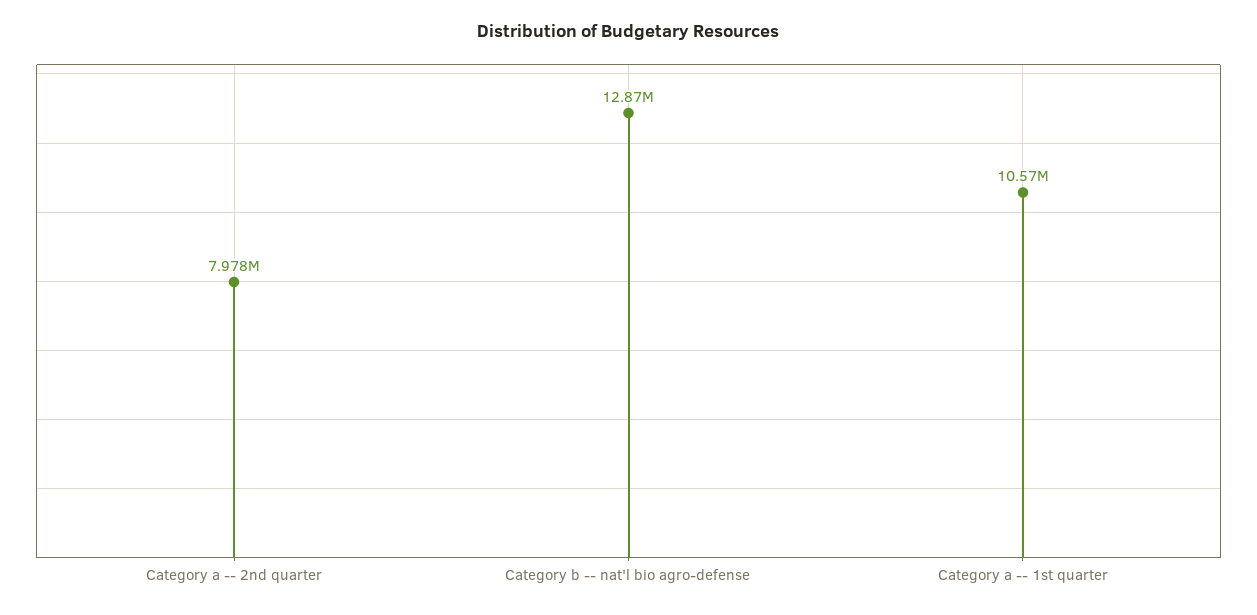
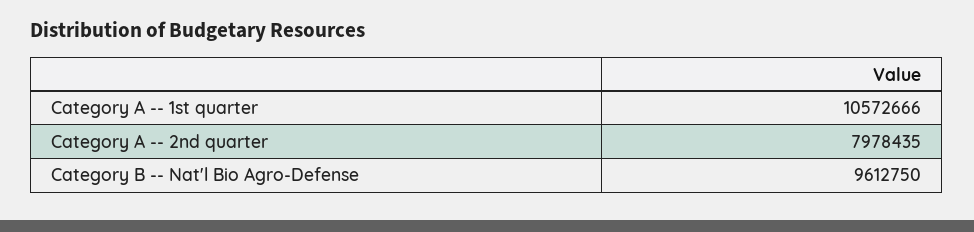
  {
    "Category a -- 2nd quarter": 7978435,
-   "Category b -- nat'l bio agro-defense": 12870000,
+   "Category b -- nat'l bio agro-defense": 9612750,
    "Category a -- 1st quarter": 10572666
  }

